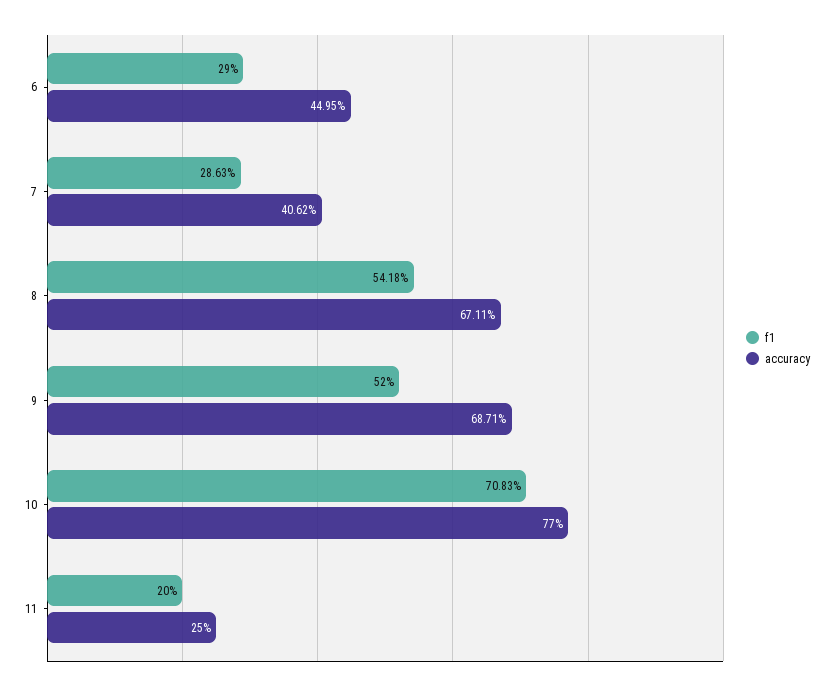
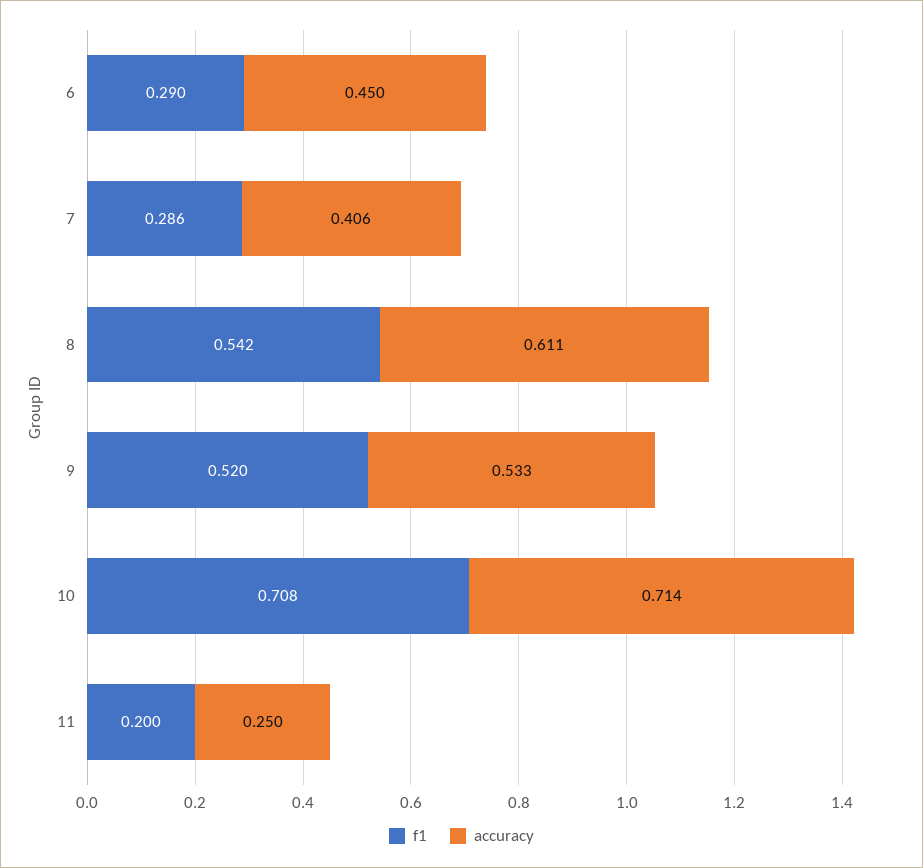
  {
    "f1": {
      "6": 0.29,
      "7": 0.2863,
      "8": 0.5418,
      "9": 0.52,
      "10": 0.7083,
      "11": 0.2
    },
    "accuracy": {
      "6": 0.4495,
      "7": 0.4062,
-     "8": 0.6711,
+     "8": 0.611,
-     "9": 0.6871,
+     "9": 0.533,
-     "10": 0.77,
+     "10": 0.714,
      "11": 0.25
    }
  }

